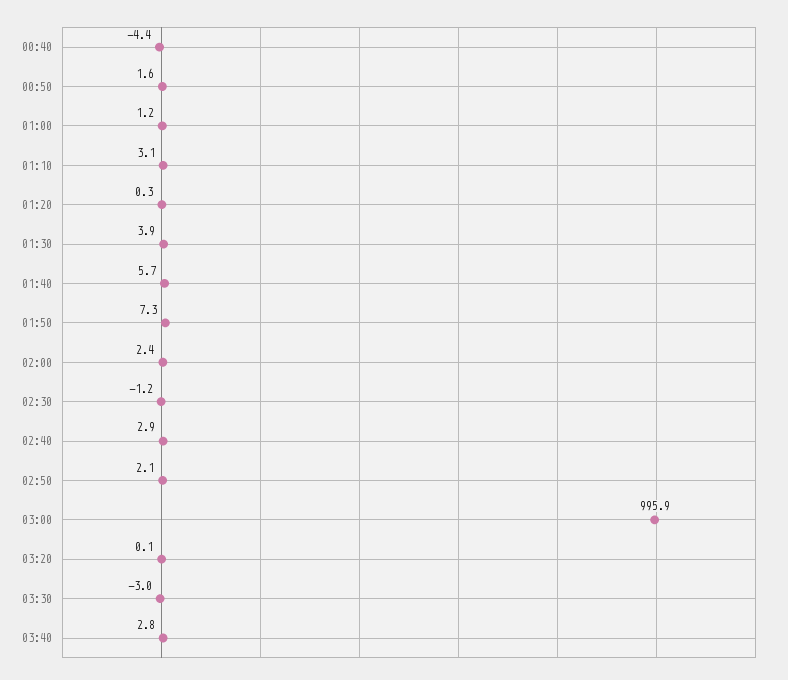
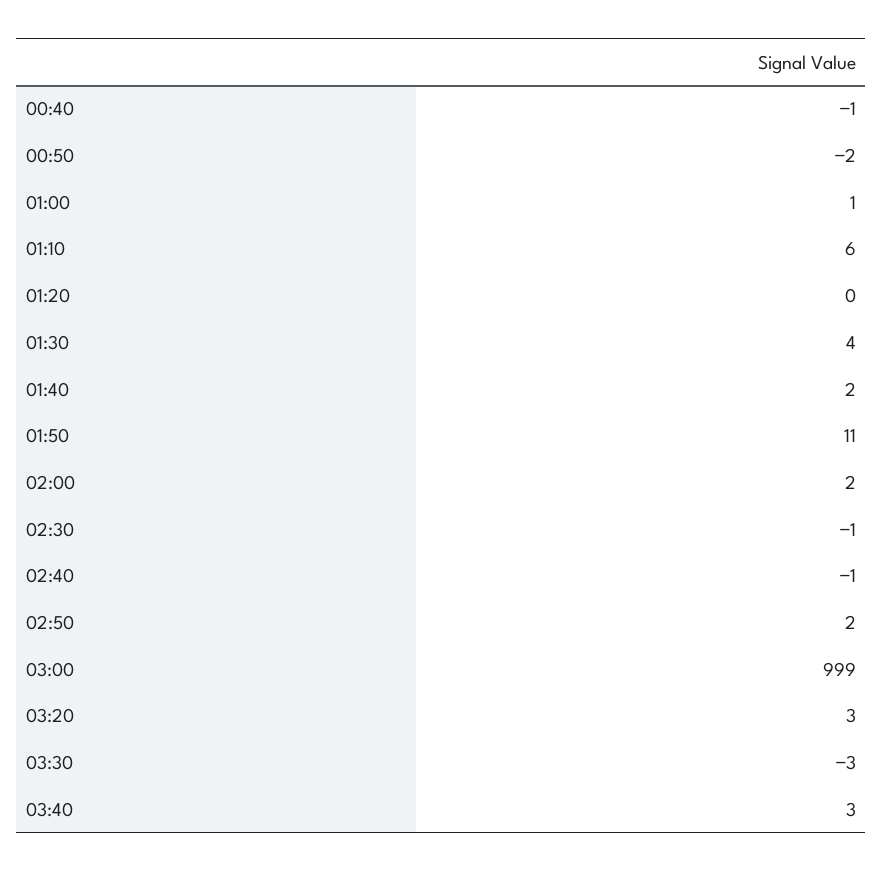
  {
-   "00:40": -4.4,
+   "00:40": -1,
-   "00:50": 1.6,
+   "00:50": -2,
    "01:00": 1.2,
-   "01:10": 3.1,
+   "01:10": 6,
    "01:20": 0.3,
    "01:30": 3.9,
-   "01:40": 5.7,
+   "01:40": 2,
-   "01:50": 7.3,
+   "01:50": 11,
    "02:00": 2.4,
    "02:30": -1.2,
-   "02:40": 2.9,
+   "02:40": -1,
    "02:50": 2.1,
-   "03:00": 995.9,
+   "03:00": 999,
-   "03:20": 0.1,
+   "03:20": 3,
    "03:30": -3,
    "03:40": 2.8
  }

